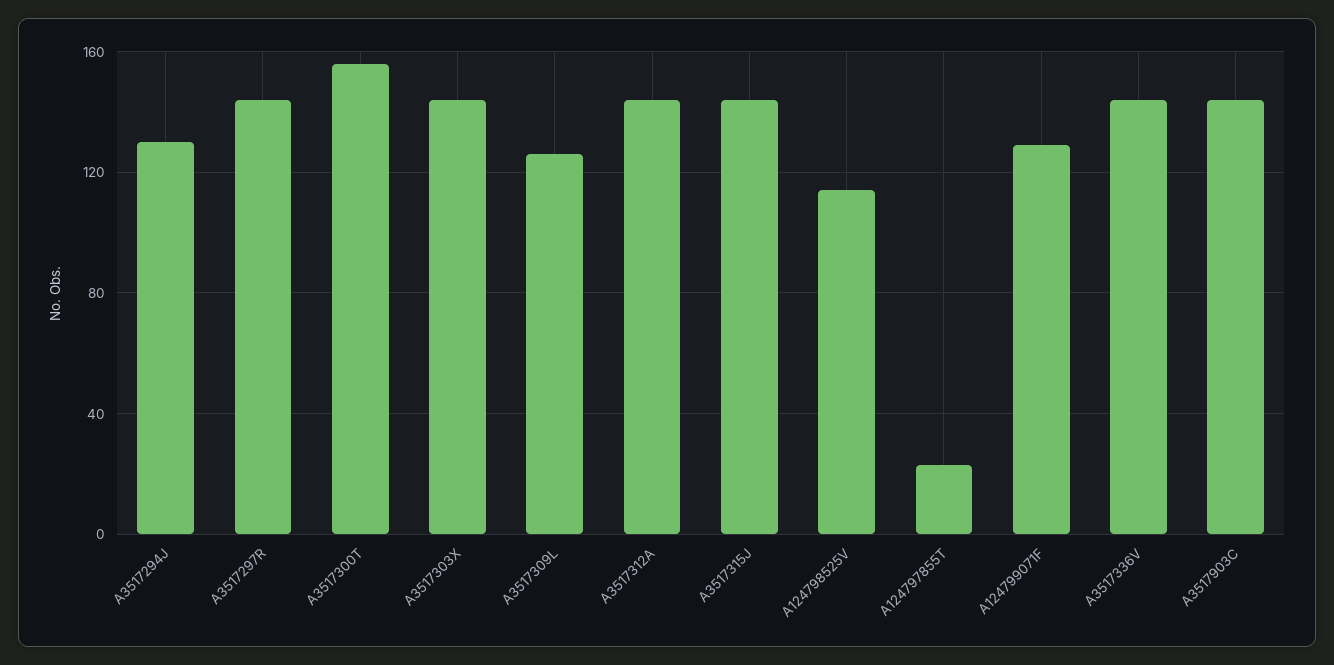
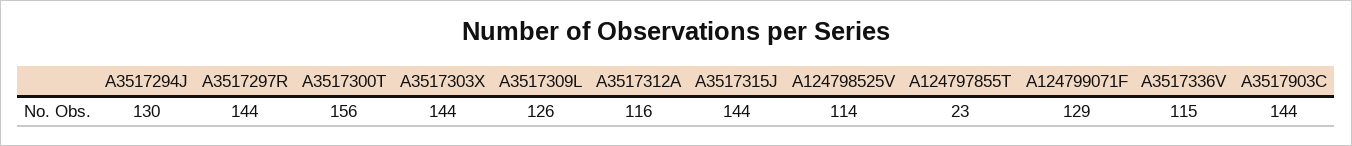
  {
    "A3517294J": 130,
    "A3517297R": 144,
    "A3517300T": 156,
    "A3517303X": 144,
    "A3517309L": 126,
-   "A3517312A": 145,
+   "A3517312A": 116,
    "A3517315J": 144,
    "A124798525V": 114,
    "A124797855T": 23,
    "A124799071F": 129,
-   "A3517336V": 145,
+   "A3517336V": 115,
    "A3517903C": 144
  }

